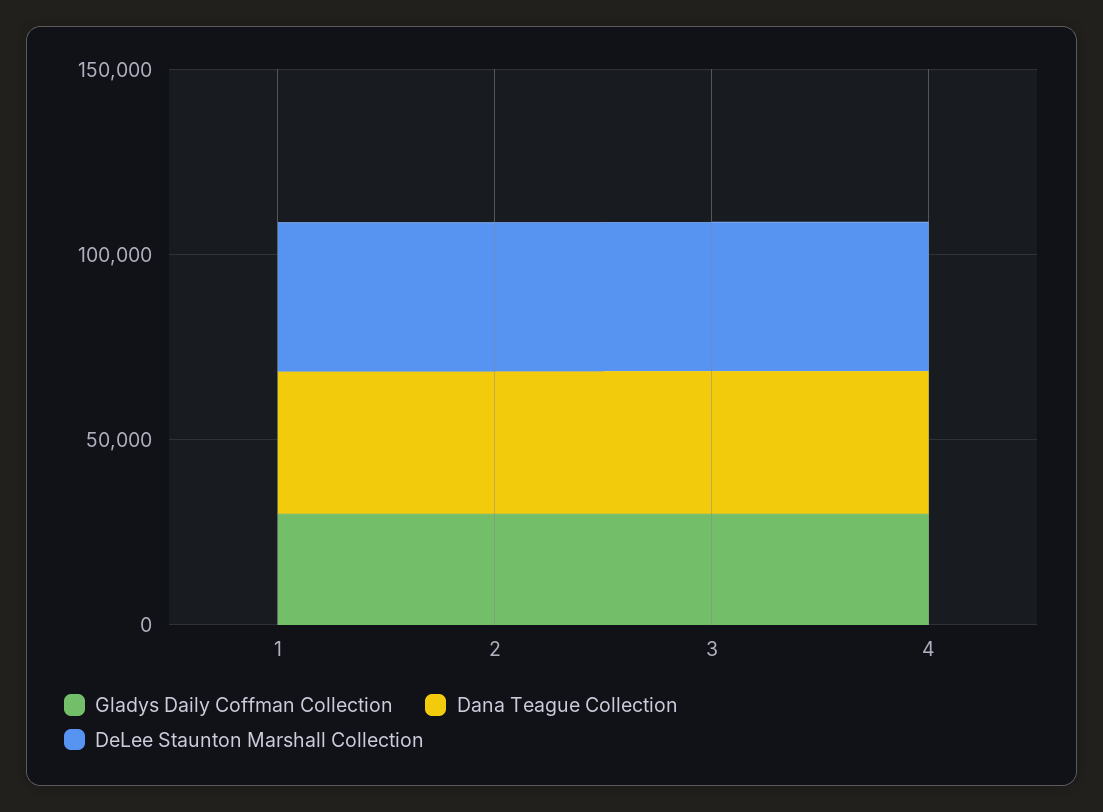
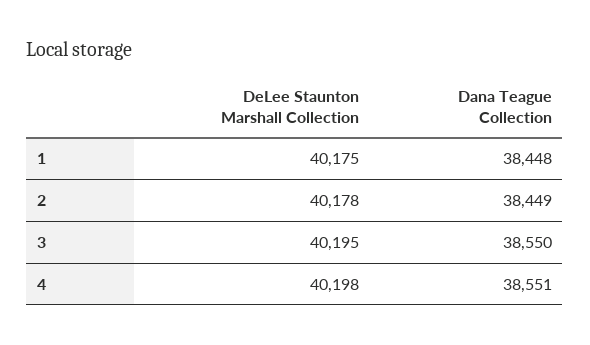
  {
-   "Gladys Daily Coffman Collection": {
-     "1": 30000,
-     "2": 30000,
-     "3": 30000,
-     "4": 30000
-   },
    "Dana Teague Collection": {
      "1": 38448,
      "2": 38449,
      "3": 38550,
      "4": 38551
    },
    "DeLee Staunton Marshall Collection": {
      "1": 40175,
      "2": 40178,
      "3": 40195,
      "4": 40198
    }
  }

